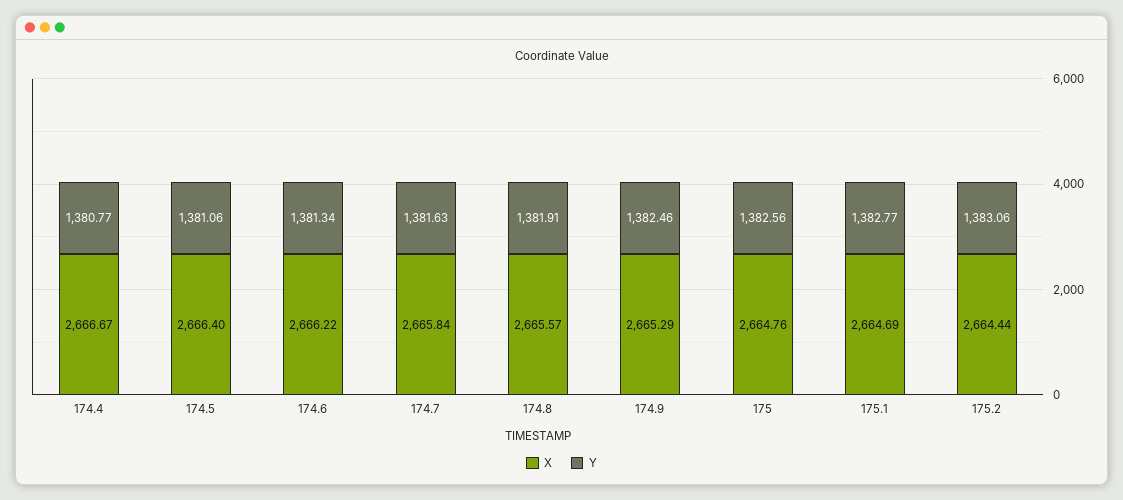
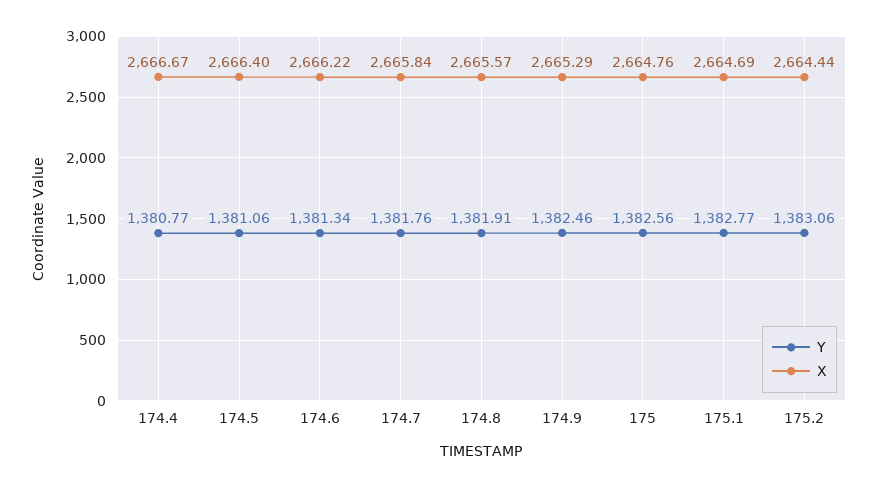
  {
    "X": {
      "174.4": 2666.67,
      "174.5": 2666.4,
      "174.6": 2666.22,
      "174.7": 2665.84,
      "174.8": 2665.57,
      "174.9": 2665.29,
      "175": 2664.76,
      "175.1": 2664.69,
      "175.2": 2664.44
    },
    "Y": {
      "174.4": 1380.77,
      "174.5": 1381.06,
      "174.6": 1381.34,
-     "174.7": 1381.63,
+     "174.7": 1381.76,
      "174.8": 1381.91,
      "174.9": 1382.46,
      "175": 1382.56,
      "175.1": 1382.77,
      "175.2": 1383.06
    }
  }

